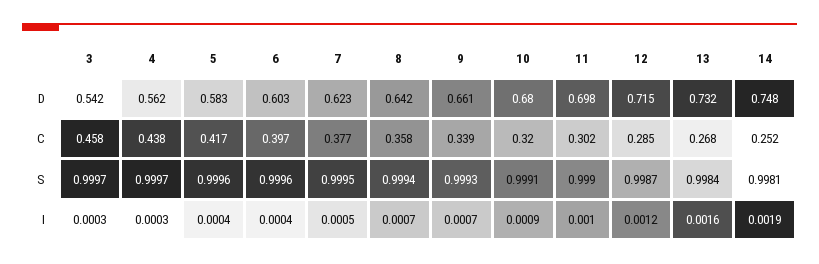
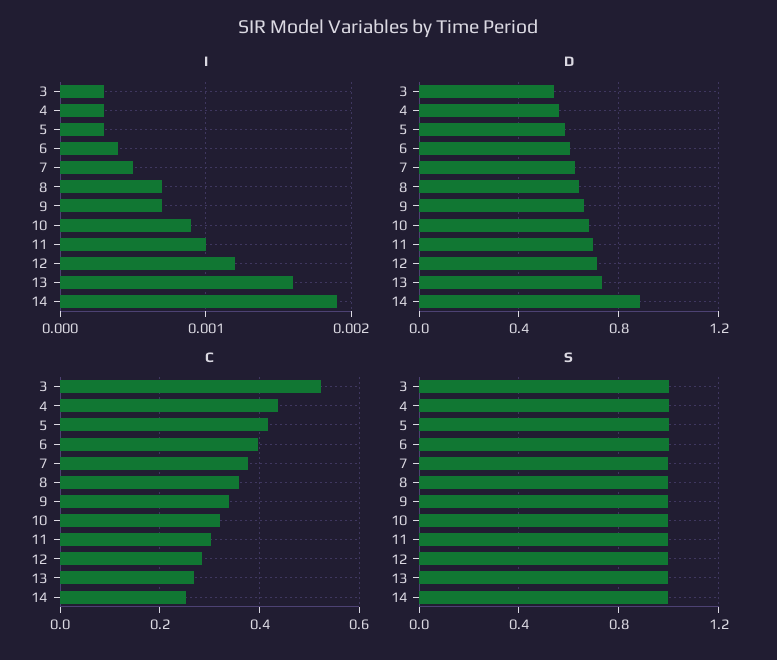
  {
    "D": {
      "3": 0.542,
      "4": 0.562,
      "5": 0.583,
      "6": 0.603,
      "7": 0.623,
      "8": 0.642,
      "9": 0.661,
      "10": 0.68,
      "11": 0.698,
      "12": 0.715,
      "13": 0.732,
-     "14": 0.748
+     "14": 0.9
    },
    "C": {
-     "3": 0.458,
+     "3": 0.52,
      "4": 0.438,
      "5": 0.417,
      "6": 0.397,
      "7": 0.377,
      "8": 0.358,
      "9": 0.339,
      "10": 0.32,
      "11": 0.302,
      "12": 0.285,
      "13": 0.268,
      "14": 0.252
    },
    "S": {
      "3": 0.9997,
      "4": 0.9997,
      "5": 0.9996,
      "6": 0.9996,
      "7": 0.9995,
      "8": 0.9994,
      "9": 0.9993,
      "10": 0.9991,
      "11": 0.999,
      "12": 0.9987,
      "13": 0.9984,
      "14": 0.9981
    },
    "I": {
      "3": 0.0003,
      "4": 0.0003,
-     "5": 0.0004,
+     "5": 0.0003,
      "6": 0.0004,
      "7": 0.0005,
      "8": 0.0007,
      "9": 0.0007,
      "10": 0.0009,
      "11": 0.001,
      "12": 0.0012,
      "13": 0.0016,
      "14": 0.0019
    }
  }

